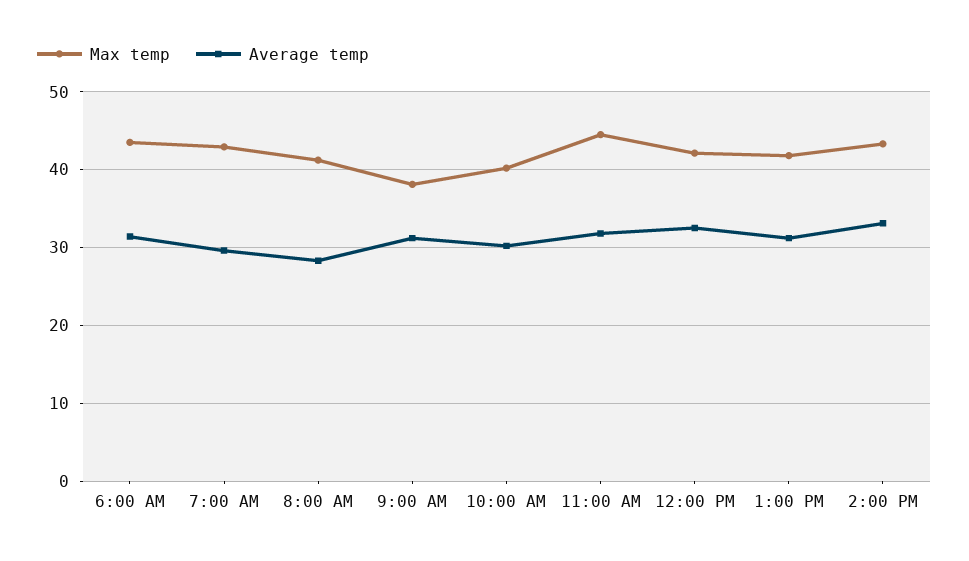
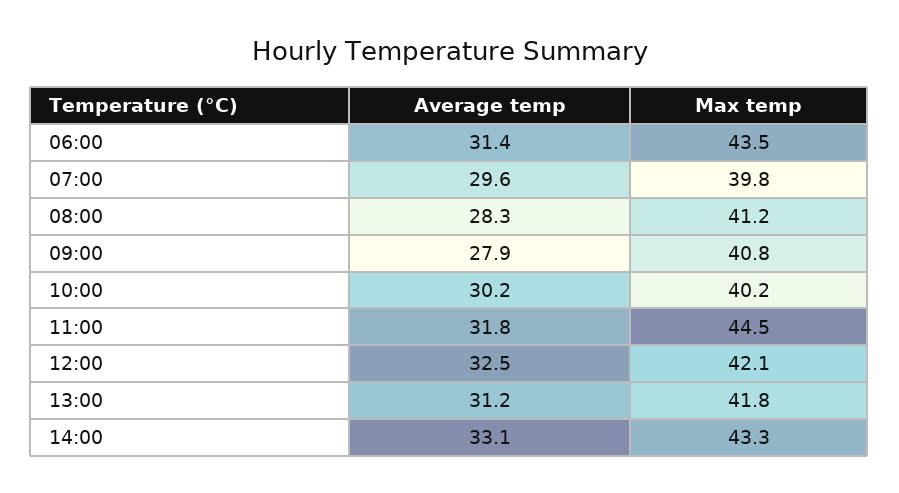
  {
    "Max temp": {
      "6:00 AM": 43.5,
-     "7:00 AM": 43,
+     "7:00 AM": 39.8,
      "8:00 AM": 41.2,
-     "9:00 AM": 38,
+     "9:00 AM": 40.8,
      "10:00 AM": 40.2,
      "11:00 AM": 44.5,
      "12:00 PM": 42.1,
      "1:00 PM": 41.8,
      "2:00 PM": 43.3
    },
    "Average temp": {
      "6:00 AM": 31.4,
      "7:00 AM": 29.6,
      "8:00 AM": 28.3,
-     "9:00 AM": 31,
+     "9:00 AM": 27.9,
      "10:00 AM": 30.2,
      "11:00 AM": 31.8,
      "12:00 PM": 32.5,
      "1:00 PM": 31.2,
      "2:00 PM": 33.1
    }
  }

